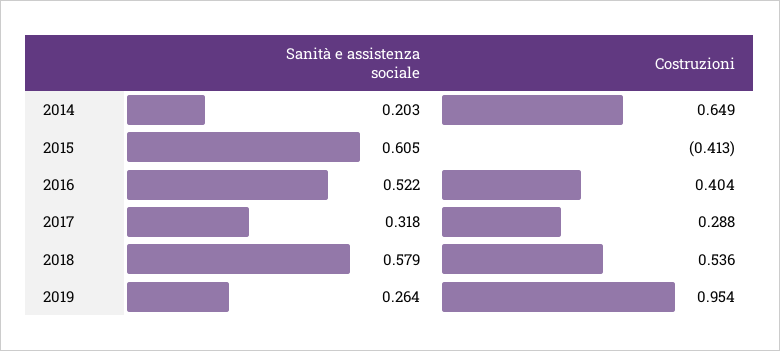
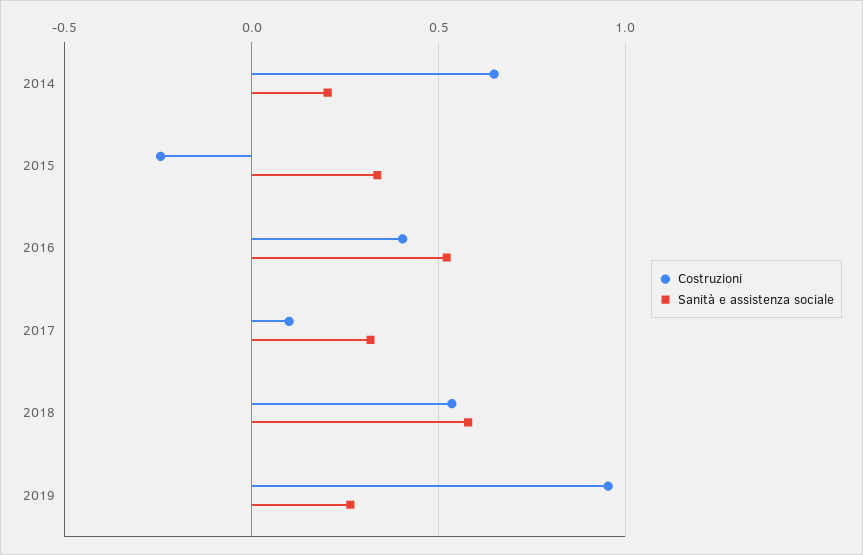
  {
    "Sanità e assistenza sociale": {
      "2014": 0.203,
-     "2015": 0.605,
+     "2015": 0.35,
      "2016": 0.522,
      "2017": 0.318,
      "2018": 0.579,
      "2019": 0.264
    },
    "Costruzioni": {
      "2014": 0.649,
-     "2015": -0.413,
+     "2015": -0.25,
      "2016": 0.404,
-     "2017": 0.288,
+     "2017": 0.1,
      "2018": 0.536,
      "2019": 0.954
    }
  }

